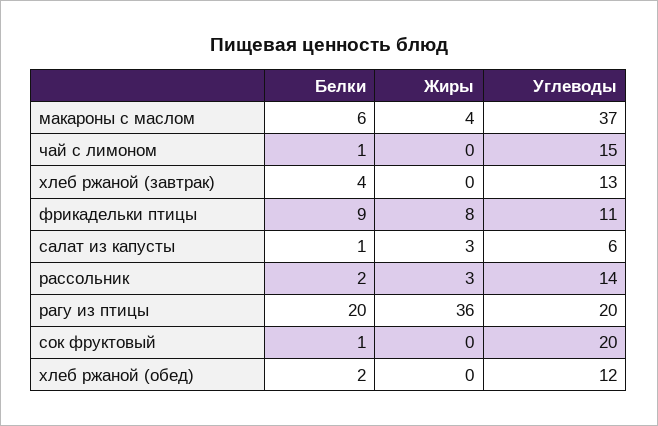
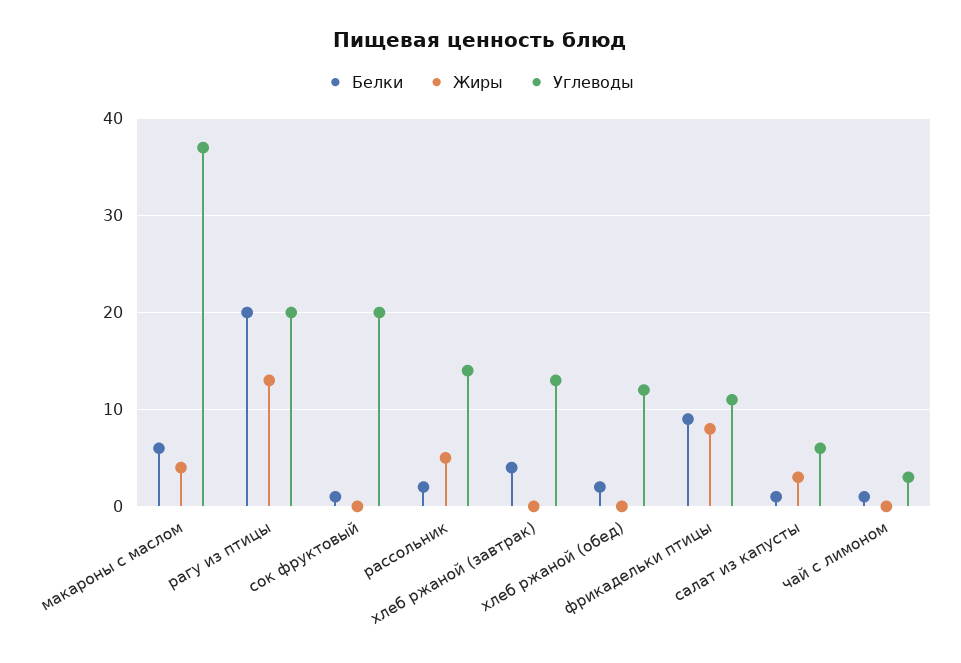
  {
    "Белки": {
      "макароны с маслом": 6,
      "чай с лимоном": 1,
      "хлеб ржаной (завтрак)": 4,
      "фрикадельки птицы": 9,
      "салат из капусты": 1,
      "рассольник": 2,
      "рагу из птицы": 20,
      "сок фруктовый": 1,
      "хлеб ржаной (обед)": 2
    },
    "Жиры": {
      "макароны с маслом": 4,
      "чай с лимоном": 0,
      "хлеб ржаной (завтрак)": 0,
      "фрикадельки птицы": 8,
      "салат из капусты": 3,
-     "рассольник": 3,
+     "рассольник": 5,
-     "рагу из птицы": 36,
+     "рагу из птицы": 13,
      "сок фруктовый": 0,
      "хлеб ржаной (обед)": 0
    },
    "Углеводы": {
      "макароны с маслом": 37,
-     "чай с лимоном": 15,
+     "чай с лимоном": 3,
      "хлеб ржаной (завтрак)": 13,
      "фрикадельки птицы": 11,
      "салат из капусты": 6,
      "рассольник": 14,
      "рагу из птицы": 20,
      "сок фруктовый": 20,
      "хлеб ржаной (обед)": 12
    }
  }

